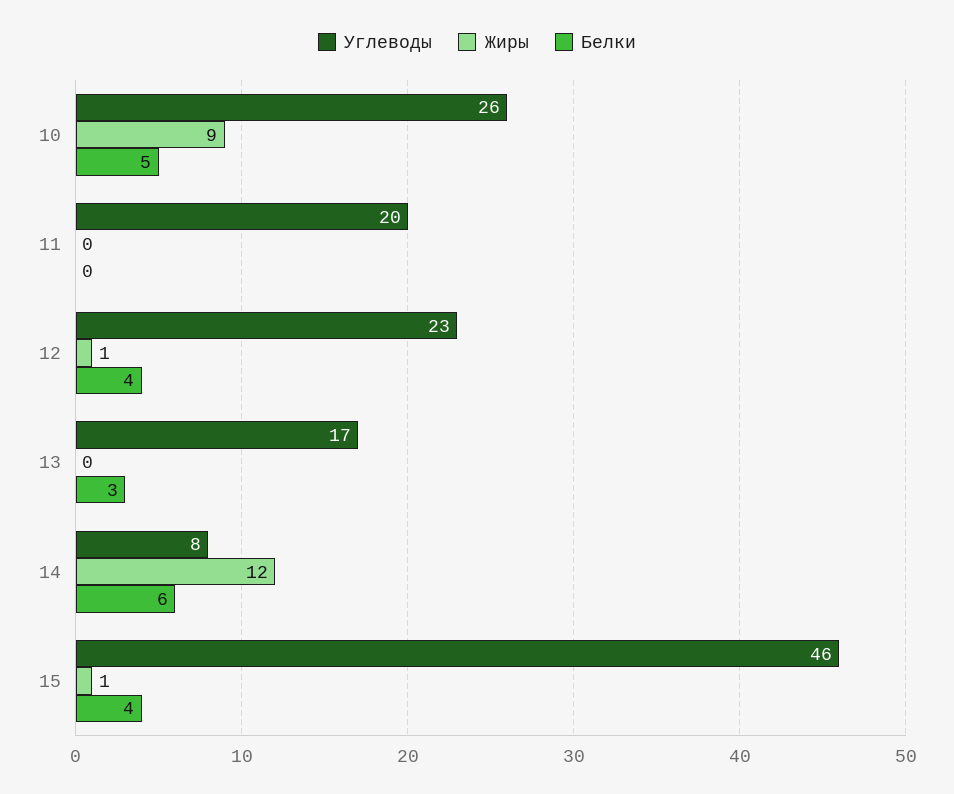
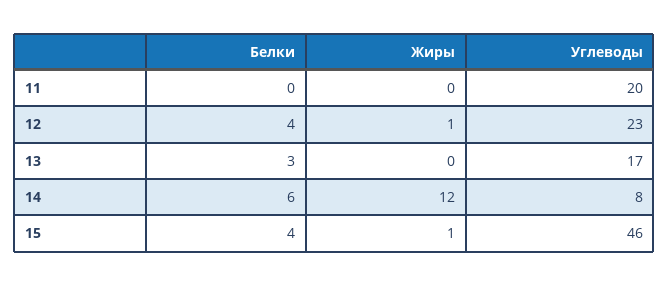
  {
    "Углеводы": {
-     "10": 26,
      "11": 20,
      "12": 23,
      "13": 17,
      "14": 8,
      "15": 46
    },
    "Жиры": {
-     "10": 9,
      "11": 0,
      "12": 1,
      "13": 0,
      "14": 12,
      "15": 1
    },
    "Белки": {
-     "10": 5,
      "11": 0,
      "12": 4,
      "13": 3,
      "14": 6,
      "15": 4
    }
  }

